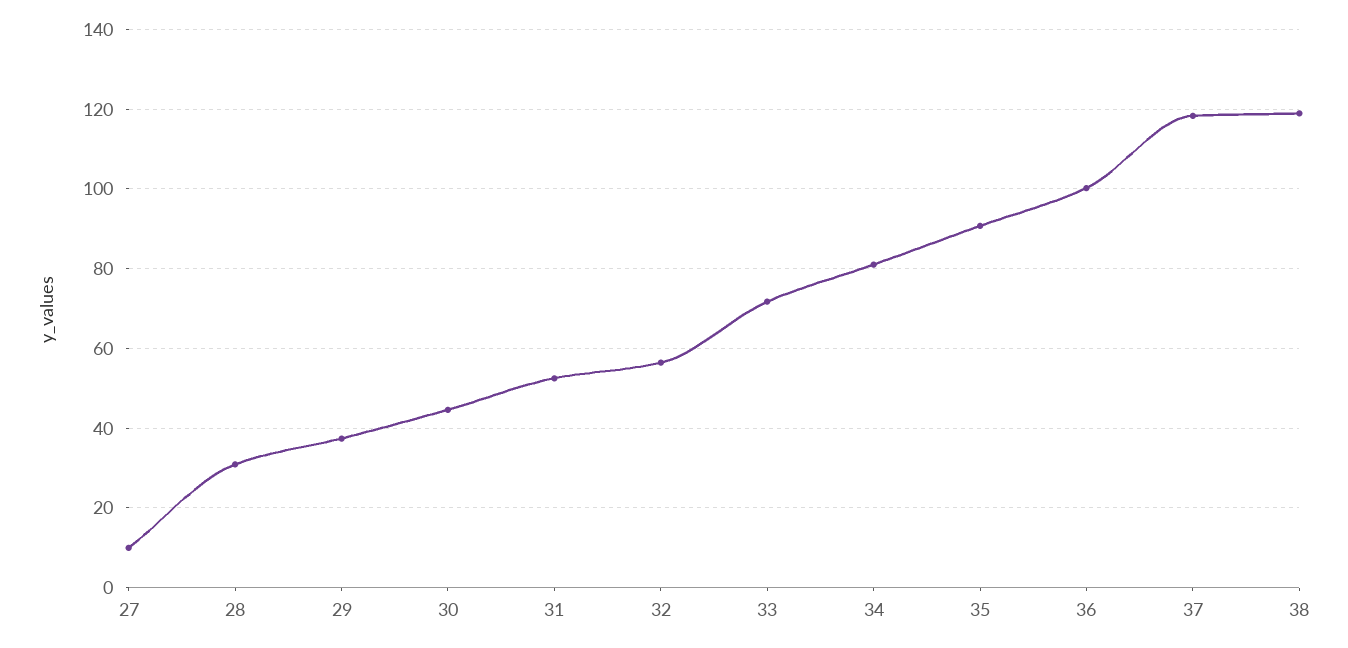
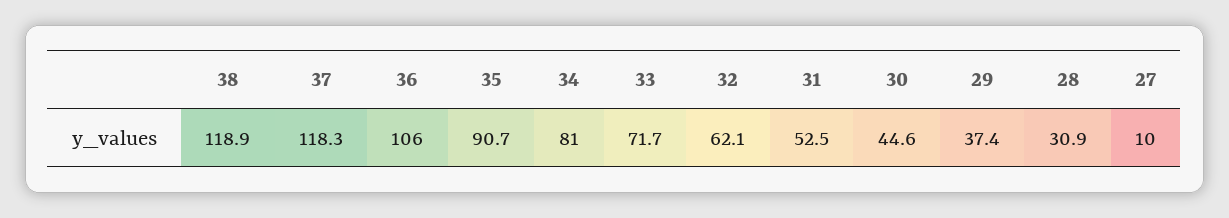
  {
    "27": 10,
    "28": 30.9,
    "29": 37.4,
    "30": 44.6,
    "31": 52.5,
-   "32": 56,
+   "32": 62.1,
    "33": 71.7,
    "34": 81,
    "35": 90.7,
-   "36": 100,
+   "36": 106,
    "37": 118.3,
    "38": 118.9
  }

